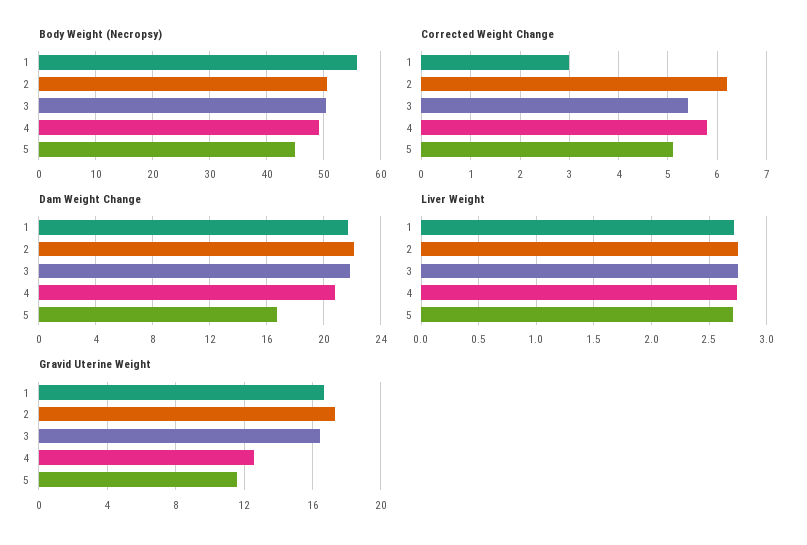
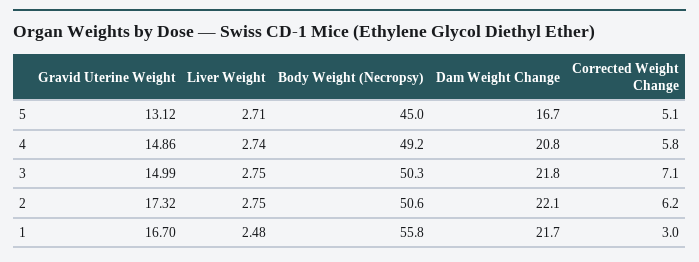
  {
    "Body Weight (Necropsy)": {
      "1": 55.8,
      "2": 50.6,
      "3": 50.3,
      "4": 49.2,
      "5": 45
    },
    "Corrected Weight Change": {
      "1": 3,
      "2": 6.2,
-     "3": 5.5,
+     "3": 7.1,
      "4": 5.8,
      "5": 5.1
    },
    "Dam Weight Change": {
      "1": 21.7,
      "2": 22.1,
      "3": 21.8,
      "4": 20.8,
      "5": 16.7
    },
    "Liver Weight": {
-     "1": 2.7,
+     "1": 2.48,
      "2": 2.75,
      "3": 2.75,
      "4": 2.74,
      "5": 2.71
    },
    "Gravid Uterine Weight": {
      "1": 16.7,
      "2": 17.32,
-     "3": 16.5,
+     "3": 14.99,
-     "4": 12.5,
+     "4": 14.86,
-     "5": 11.5
+     "5": 13.12
    }
  }

